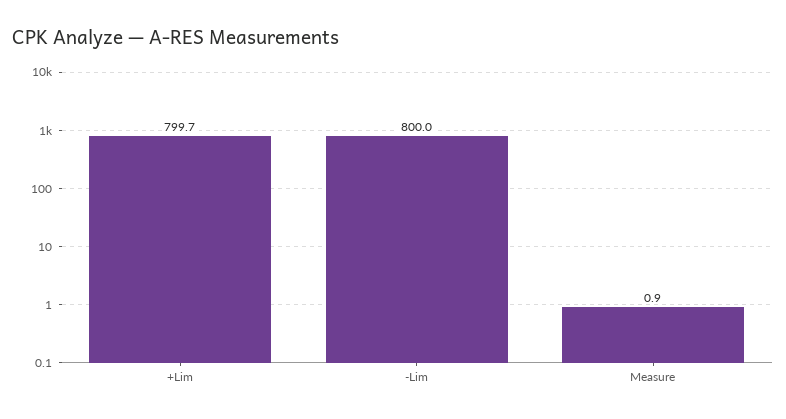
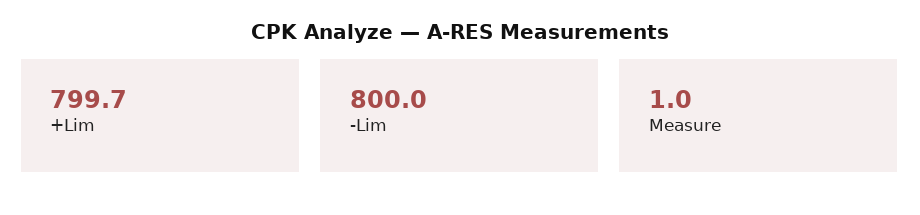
  {
    "+Lim": 799.7,
    "-Lim": 800,
-   "Measure": 0.9
+   "Measure": 1
  }

